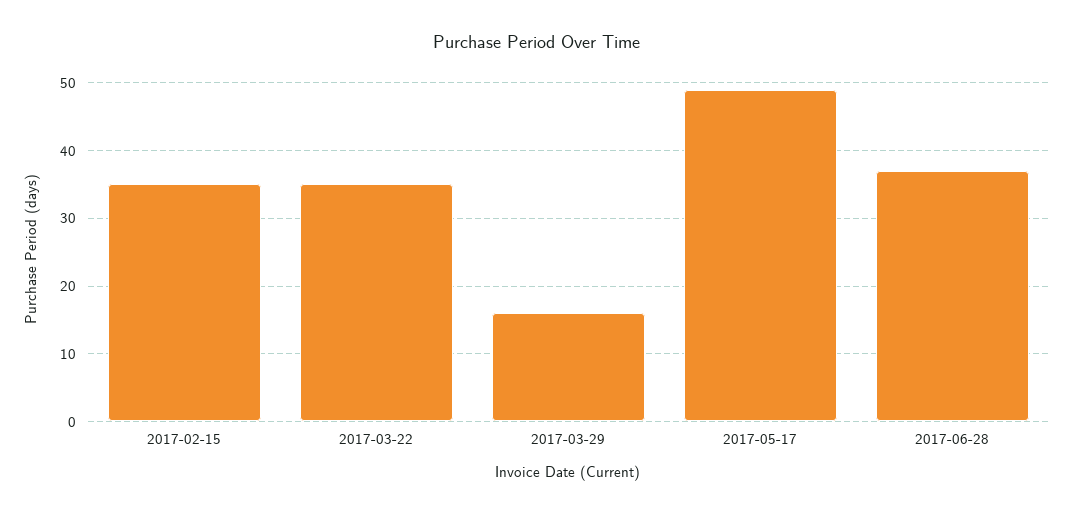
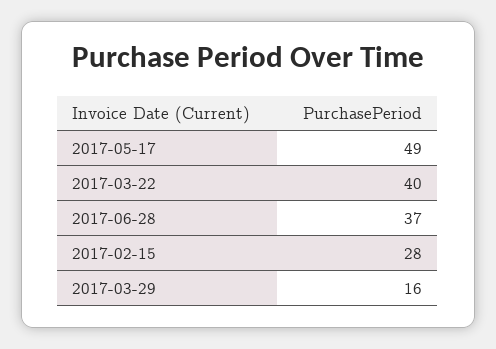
  {
-   "2017-02-15": 35,
+   "2017-02-15": 28,
-   "2017-03-22": 35,
+   "2017-03-22": 40,
    "2017-03-29": 16,
    "2017-05-17": 49,
    "2017-06-28": 37
  }

